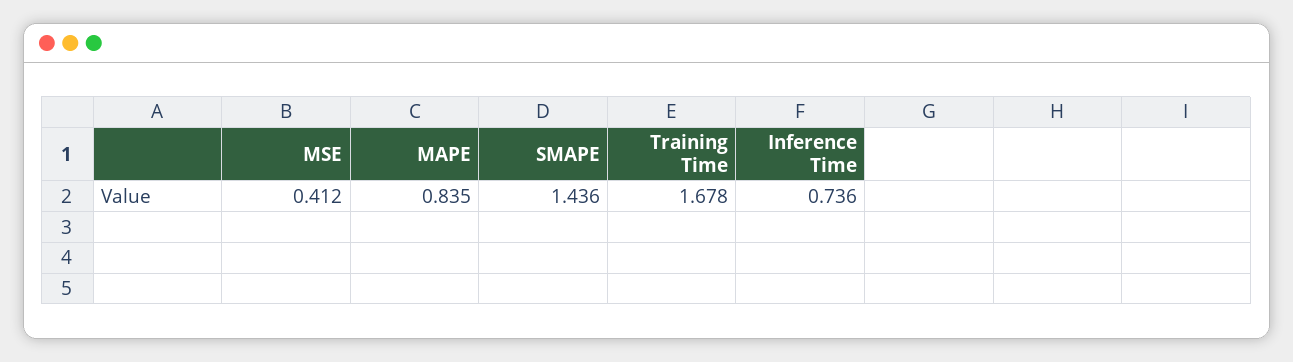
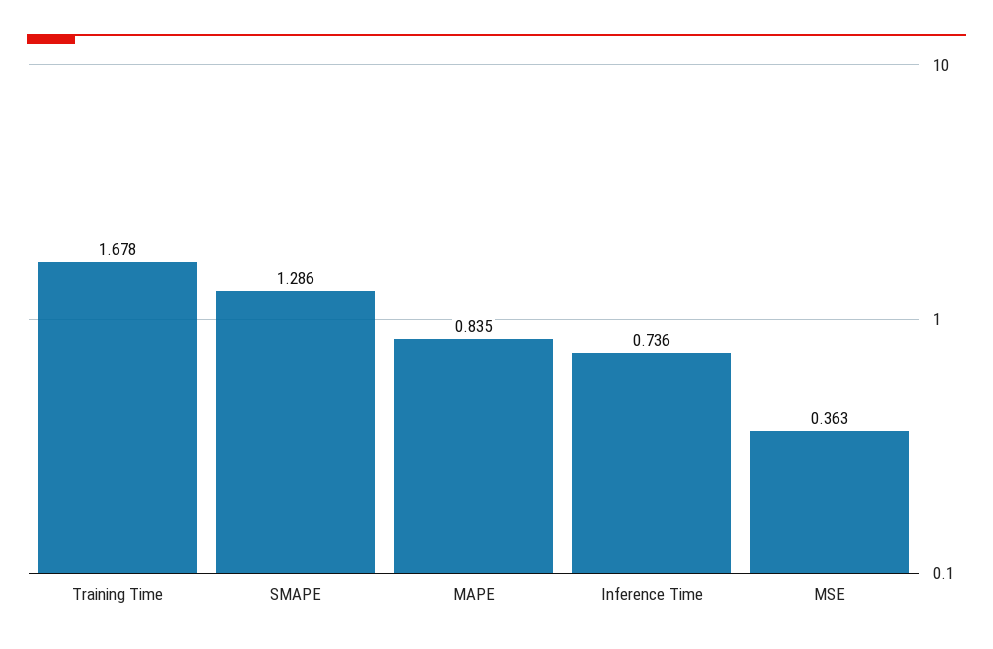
  {
-   "MSE": 0.412,
+   "MSE": 0.363,
    "MAPE": 0.835,
-   "SMAPE": 1.436,
+   "SMAPE": 1.286,
    "Training Time": 1.678,
    "Inference Time": 0.736
  }

